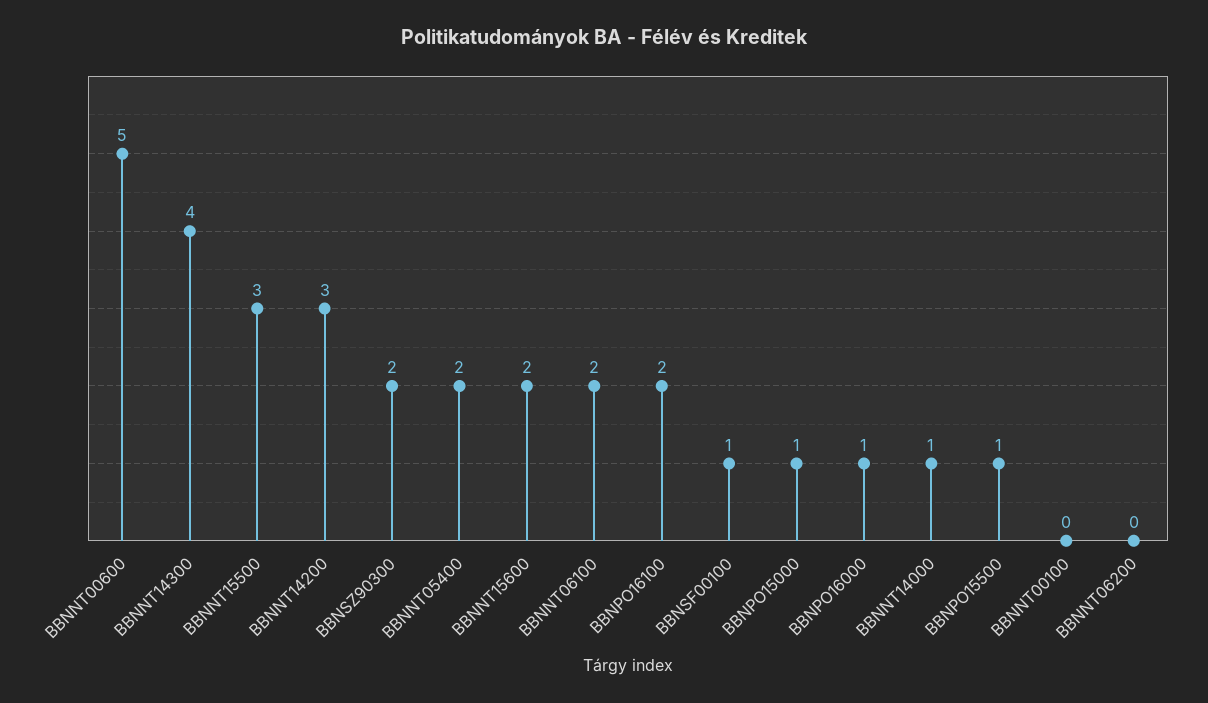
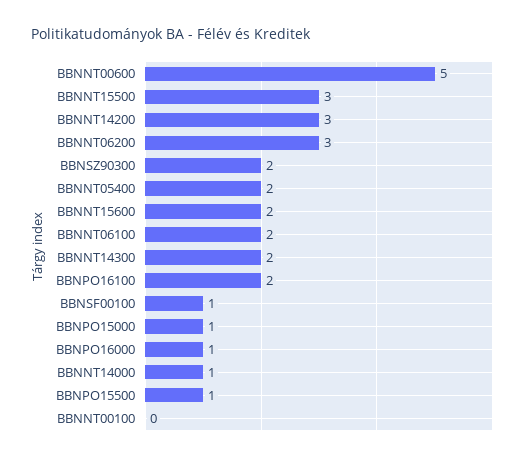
  {
    "BBNNT00600": 5,
-   "BBNNT14300": 4,
+   "BBNNT14300": 2,
    "BBNNT15500": 3,
    "BBNNT14200": 3,
    "BBNSZ90300": 2,
    "BBNNT05400": 2,
    "BBNNT15600": 2,
    "BBNNT06100": 2,
    "BBNPO16100": 2,
    "BBNSF00100": 1,
    "BBNPO15000": 1,
    "BBNPO16000": 1,
    "BBNNT14000": 1,
    "BBNPO15500": 1,
    "BBNNT00100": 0,
-   "BBNNT06200": 0
+   "BBNNT06200": 3
  }

